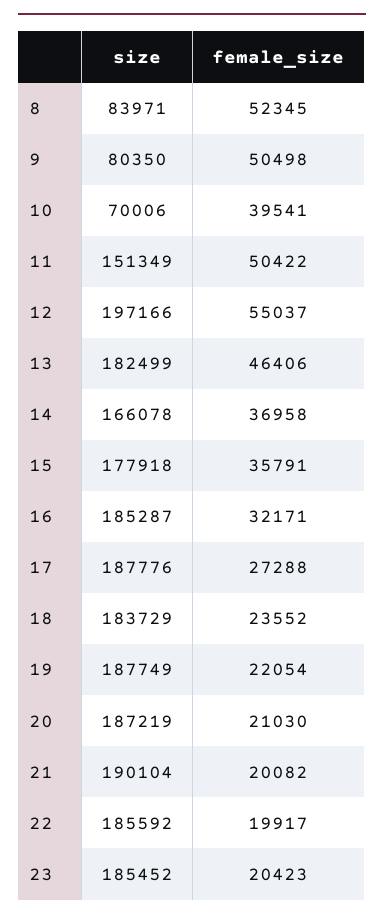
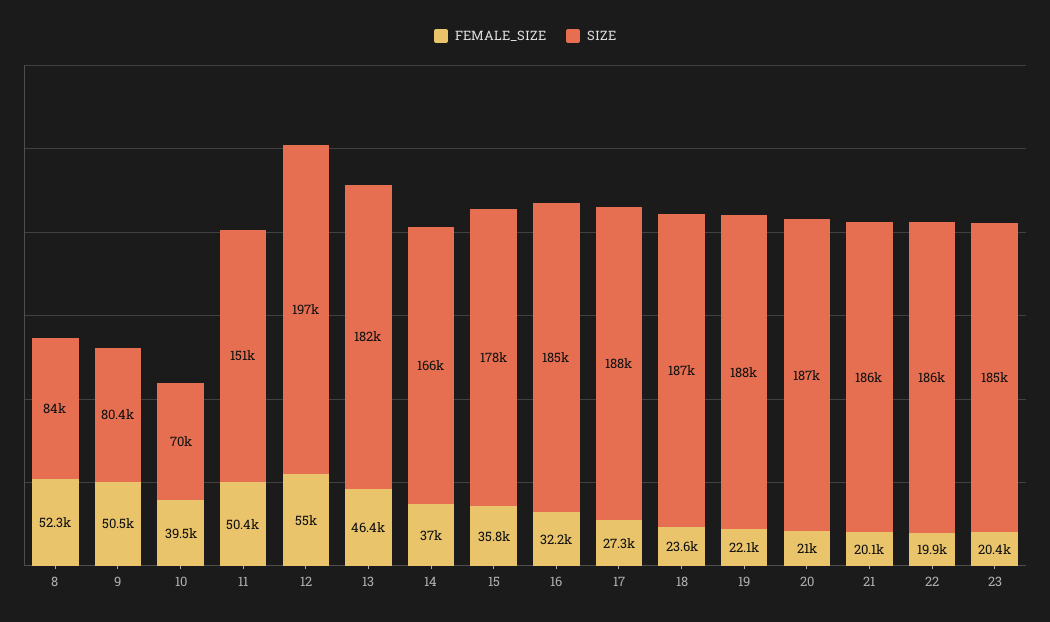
  {
    "size": {
      "8": 83971,
      "9": 80350,
      "10": 70006,
      "11": 151349,
      "12": 197166,
      "13": 182499,
      "14": 166078,
      "15": 177918,
      "16": 185287,
      "17": 187776,
-     "18": 183729,
+     "18": 187000,
      "19": 187749,
      "20": 187219,
-     "21": 190104,
+     "21": 186000,
      "22": 185592,
      "23": 185452
    },
    "female_size": {
      "8": 52345,
      "9": 50498,
      "10": 39541,
      "11": 50422,
      "12": 55037,
      "13": 46406,
      "14": 36958,
      "15": 35791,
      "16": 32171,
      "17": 27288,
      "18": 23552,
      "19": 22054,
      "20": 21030,
      "21": 20082,
      "22": 19917,
      "23": 20423
    }
  }

